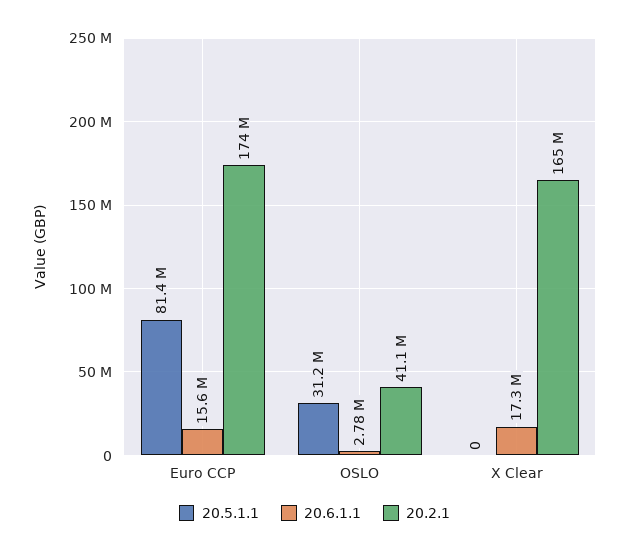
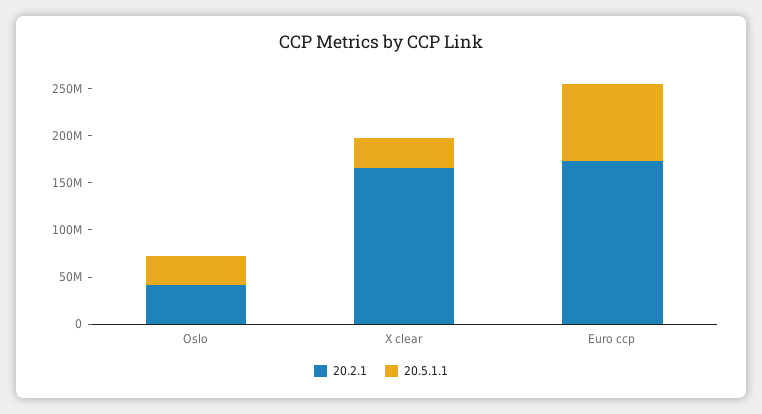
  {
    "20.5.1.1": {
      "Euro CCP": 81400000,
      "OSLO": 31200000,
-     "X Clear": 0
+     "X Clear": 30000000
    },
-   "20.6.1.1": {
-     "Euro CCP": 15600000,
-     "OSLO": 2780000,
-     "X Clear": 17300000
-   },
    "20.2.1": {
      "Euro CCP": 174000000,
      "OSLO": 41100000,
      "X Clear": 165000000
    }
  }

